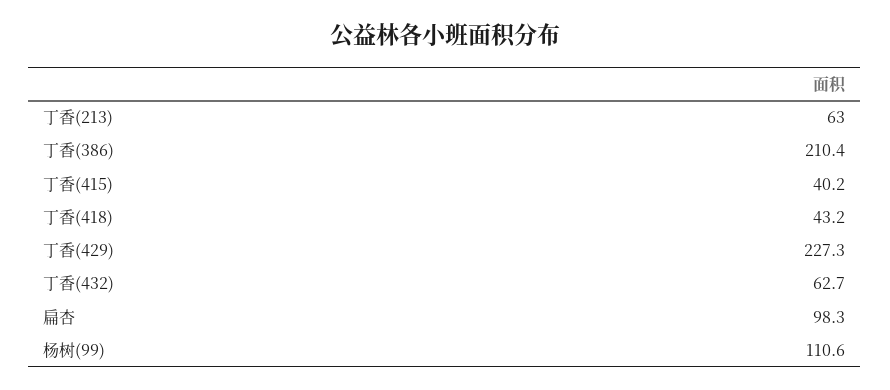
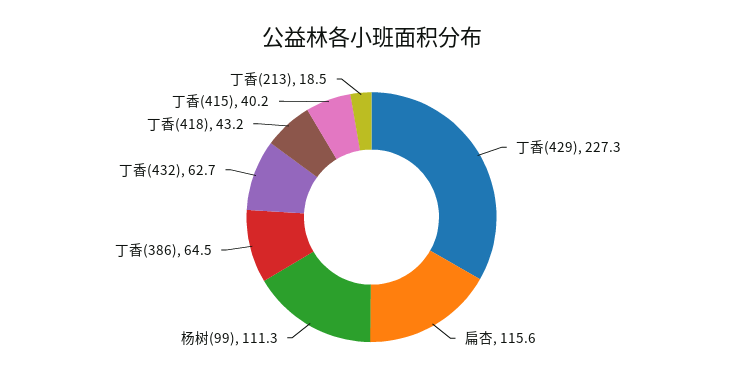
  {
-   "丁香(213)": 63,
+   "丁香(213)": 18.5,
-   "丁香(386)": 210.4,
+   "丁香(386)": 64.5,
    "丁香(415)": 40.2,
    "丁香(418)": 43.2,
    "丁香(429)": 227.3,
    "丁香(432)": 62.7,
-   "扁杏": 98.3,
+   "扁杏": 115.6,
-   "杨树(99)": 110.6
+   "杨树(99)": 111.3
  }

